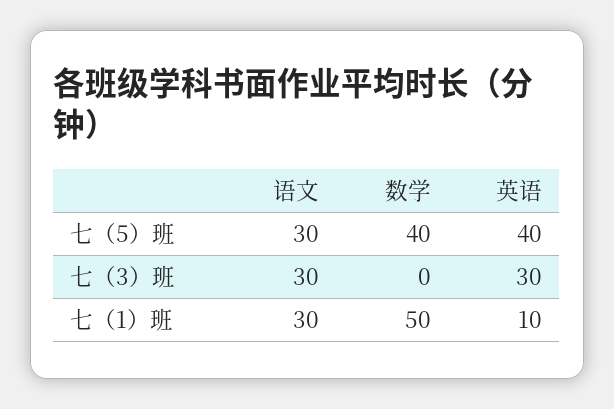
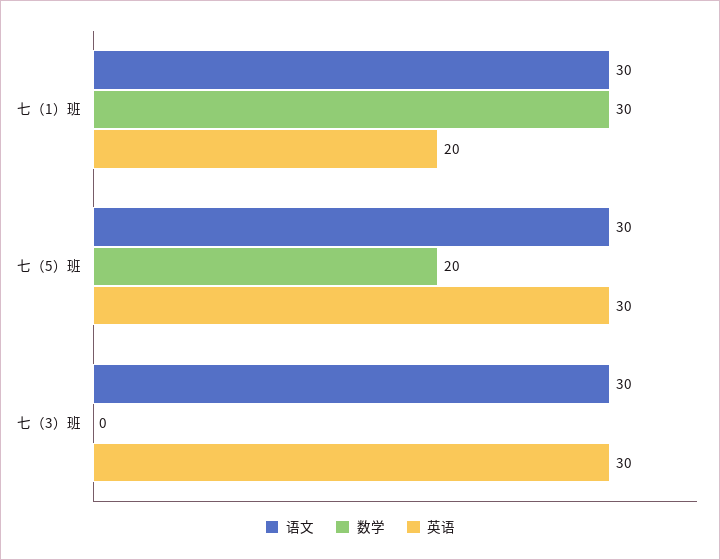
  {
    "语文": {
      "七（5）班": 30,
      "七（3）班": 30,
      "七（1）班": 30
    },
    "数学": {
-     "七（5）班": 40,
+     "七（5）班": 20,
      "七（3）班": 0,
-     "七（1）班": 50
+     "七（1）班": 30
    },
    "英语": {
-     "七（5）班": 40,
+     "七（5）班": 30,
      "七（3）班": 30,
-     "七（1）班": 10
+     "七（1）班": 20
    }
  }

